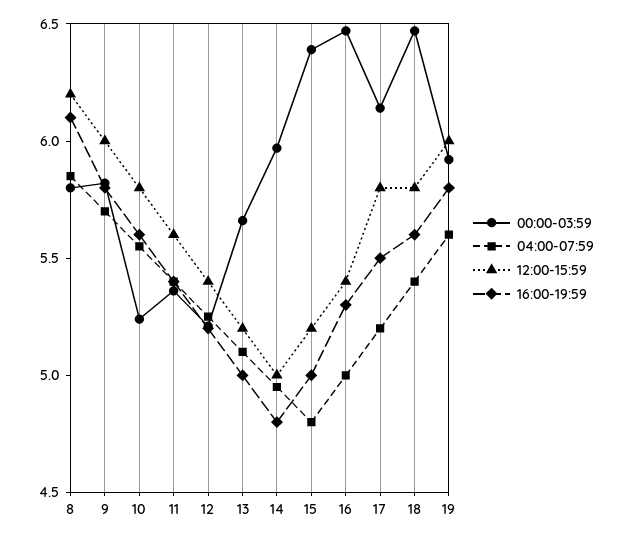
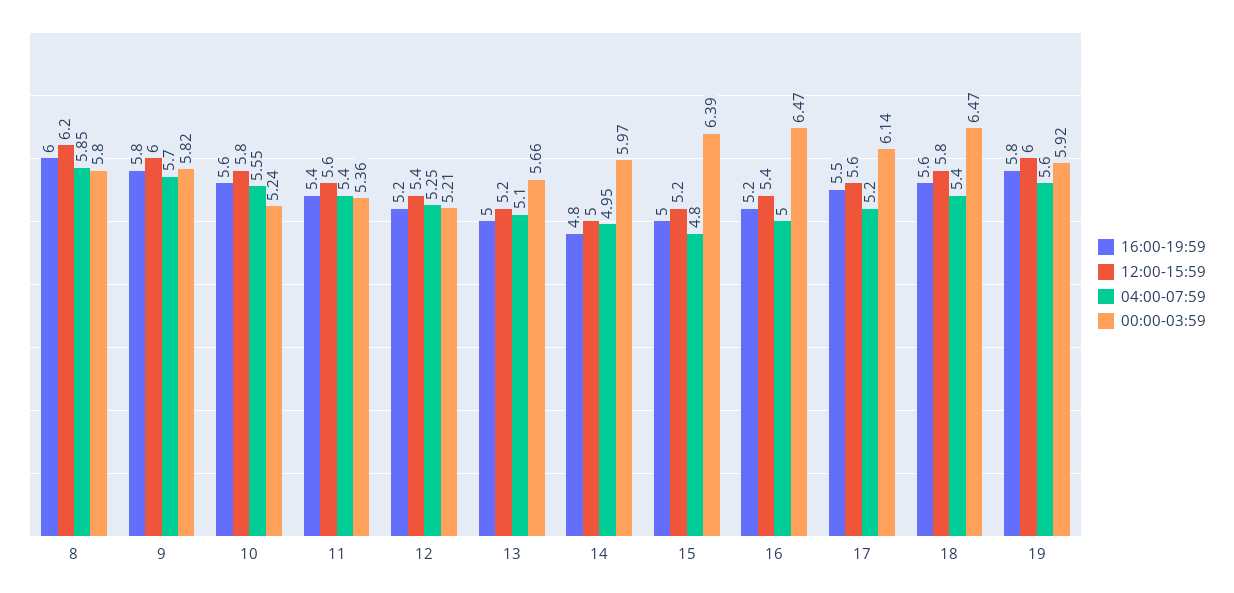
  {
    "00:00-03:59": {
      "8": 5.8,
      "9": 5.82,
      "10": 5.24,
      "11": 5.36,
      "12": 5.21,
      "13": 5.66,
      "14": 5.97,
      "15": 6.39,
      "16": 6.47,
      "17": 6.14,
      "18": 6.47,
      "19": 5.92
    },
    "04:00-07:59": {
      "8": 5.85,
      "9": 5.7,
      "10": 5.55,
      "11": 5.4,
      "12": 5.25,
      "13": 5.1,
      "14": 4.95,
      "15": 4.8,
      "16": 5,
      "17": 5.2,
      "18": 5.4,
      "19": 5.6
    },
    "12:00-15:59": {
      "8": 6.2,
      "9": 6,
      "10": 5.8,
      "11": 5.6,
      "12": 5.4,
      "13": 5.2,
      "14": 5,
      "15": 5.2,
      "16": 5.4,
-     "17": 5.8,
+     "17": 5.6,
      "18": 5.8,
      "19": 6
    },
    "16:00-19:59": {
-     "8": 6.1,
+     "8": 6,
      "9": 5.8,
      "10": 5.6,
      "11": 5.4,
      "12": 5.2,
      "13": 5,
      "14": 4.8,
      "15": 5,
-     "16": 5.3,
+     "16": 5.2,
      "17": 5.5,
      "18": 5.6,
      "19": 5.8
    }
  }

